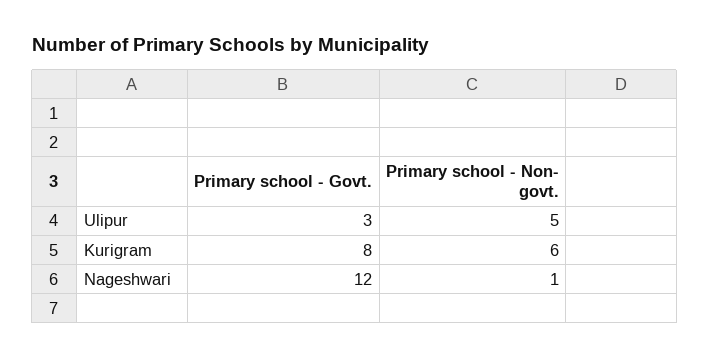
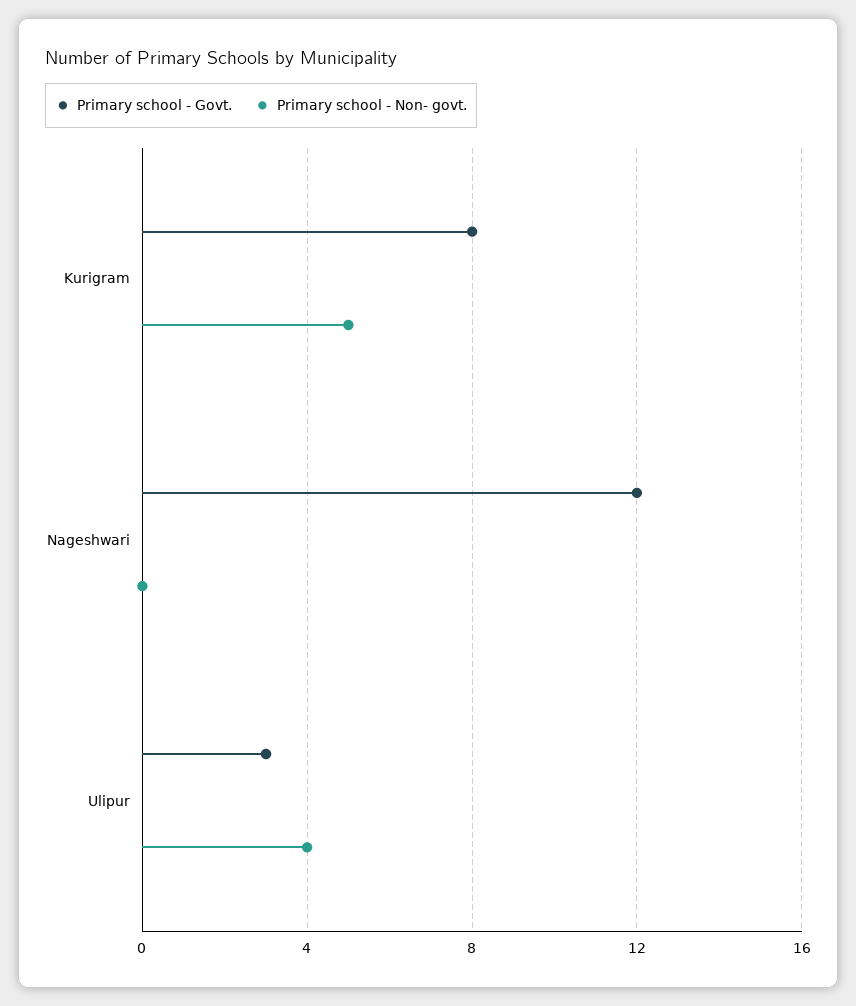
  {
    "Primary school - Govt.": {
      "Ulipur": 3,
      "Kurigram": 8,
      "Nageshwari": 12
    },
    "Primary school - Non- govt.": {
-     "Ulipur": 5,
+     "Ulipur": 4,
-     "Kurigram": 6,
+     "Kurigram": 5,
-     "Nageshwari": 1
+     "Nageshwari": 0
    }
  }

